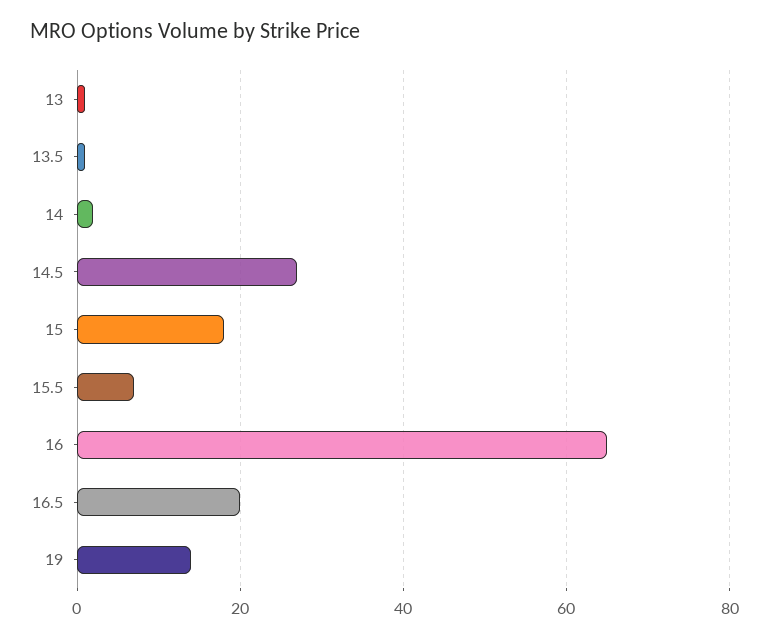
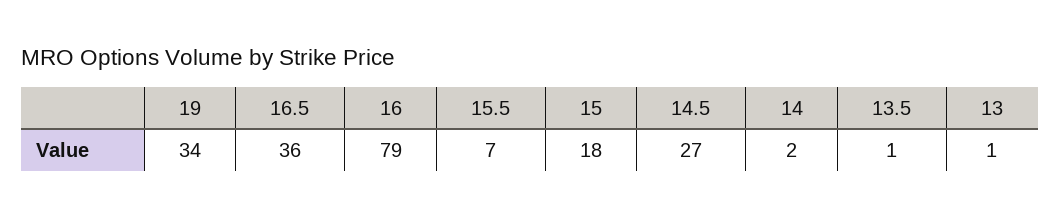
  {
    "13": 1,
    "13.5": 1,
    "14": 2,
    "14.5": 27,
    "15": 18,
    "15.5": 7,
-   "16": 65,
+   "16": 79,
-   "16.5": 20,
+   "16.5": 36,
-   "19": 15
+   "19": 34
  }

